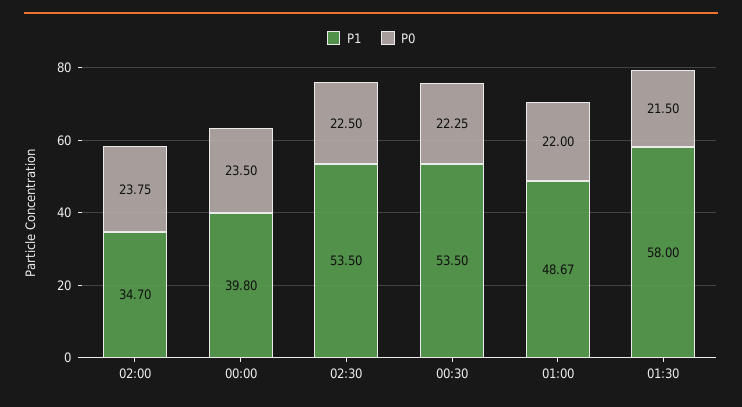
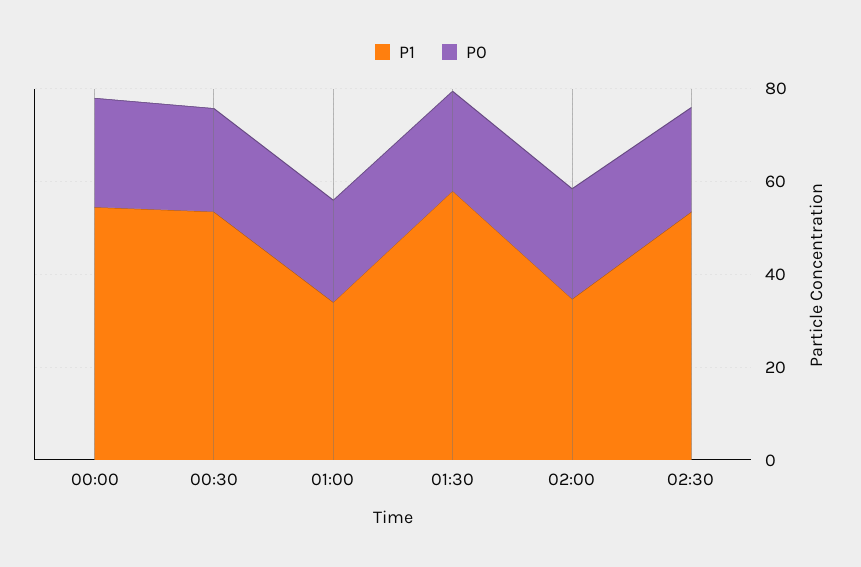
  {
    "P1": {
      "02:00": 34.7,
-     "00:00": 39.8,
+     "00:00": 55,
      "02:30": 53.5,
      "00:30": 53.5,
-     "01:00": 48.67,
+     "01:00": 35,
      "01:30": 58
    },
    "P0": {
      "02:00": 23.75,
      "00:00": 23.5,
      "02:30": 22.5,
      "00:30": 22.25,
      "01:00": 22,
      "01:30": 21.5
    }
  }

